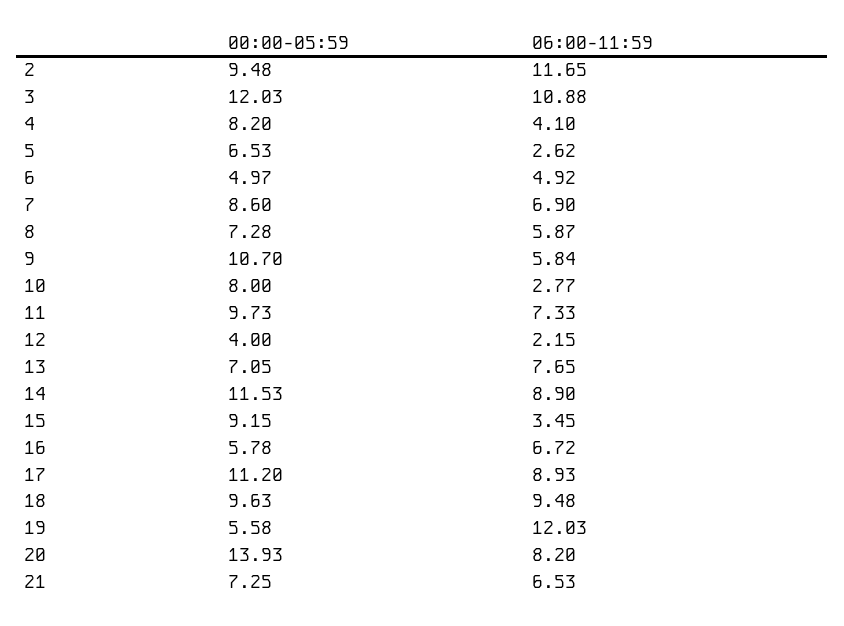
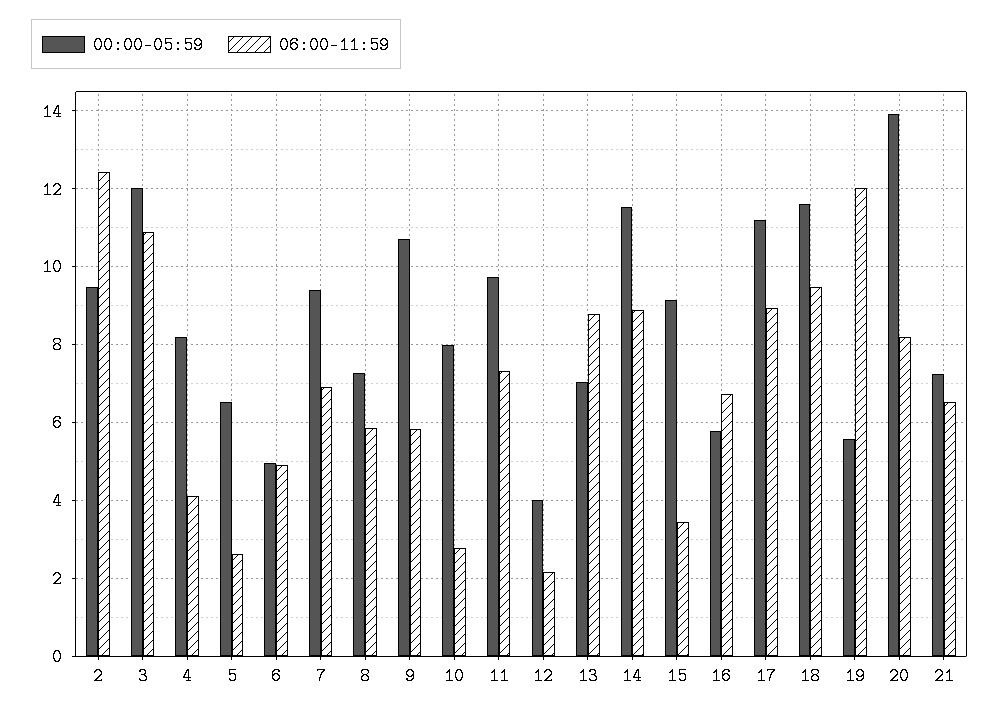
  {
    "00:00-05:59": {
      "2": 9.48,
      "3": 12.03,
      "4": 8.2,
      "5": 6.53,
      "6": 4.97,
-     "7": 8.6,
+     "7": 9.4,
      "8": 7.28,
      "9": 10.7,
      "10": 8,
      "11": 9.73,
      "12": 4,
      "13": 7.05,
      "14": 11.53,
      "15": 9.15,
      "16": 5.78,
      "17": 11.2,
-     "18": 9.63,
+     "18": 11.6,
      "19": 5.58,
      "20": 13.93,
      "21": 7.25
    },
    "06:00-11:59": {
-     "2": 11.65,
+     "2": 12.4,
      "3": 10.88,
      "4": 4.1,
      "5": 2.62,
      "6": 4.92,
      "7": 6.9,
      "8": 5.87,
      "9": 5.84,
      "10": 2.77,
      "11": 7.33,
      "12": 2.15,
-     "13": 7.65,
+     "13": 8.8,
      "14": 8.9,
      "15": 3.45,
      "16": 6.72,
      "17": 8.93,
      "18": 9.48,
      "19": 12.03,
      "20": 8.2,
      "21": 6.53
    }
  }

